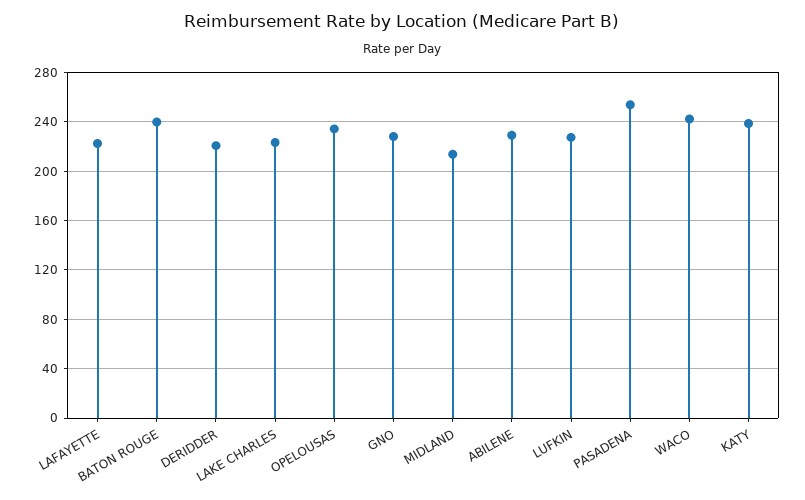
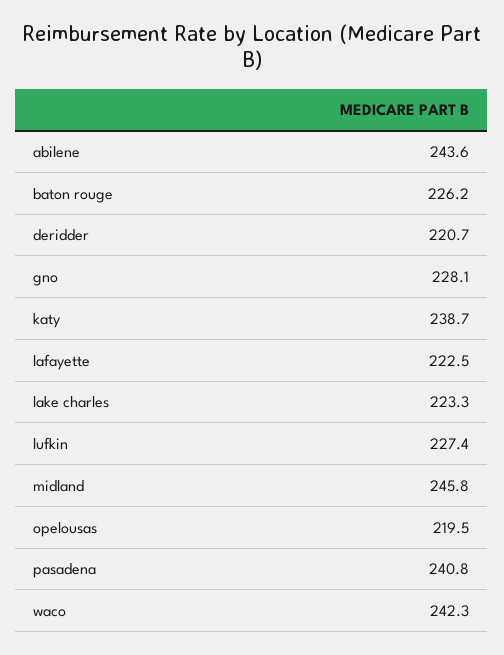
  {
    "LAFAYETTE": 222.5,
-   "BATON ROUGE": 240,
+   "BATON ROUGE": 226.2,
    "DERIDDER": 220.7,
    "LAKE CHARLES": 223.3,
-   "OPELOUSAS": 235,
+   "OPELOUSAS": 219.5,
    "GNO": 228.1,
-   "MIDLAND": 215,
+   "MIDLAND": 245.8,
-   "ABILENE": 230,
+   "ABILENE": 243.6,
    "LUFKIN": 227.4,
-   "PASADENA": 255,
+   "PASADENA": 240.8,
    "WACO": 242.3,
    "KATY": 238.7
  }

